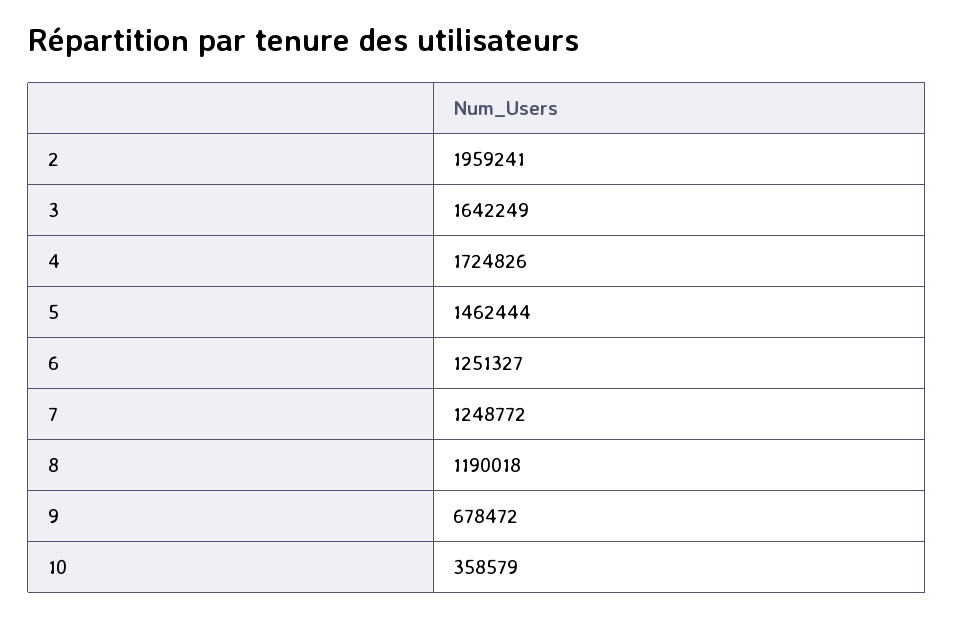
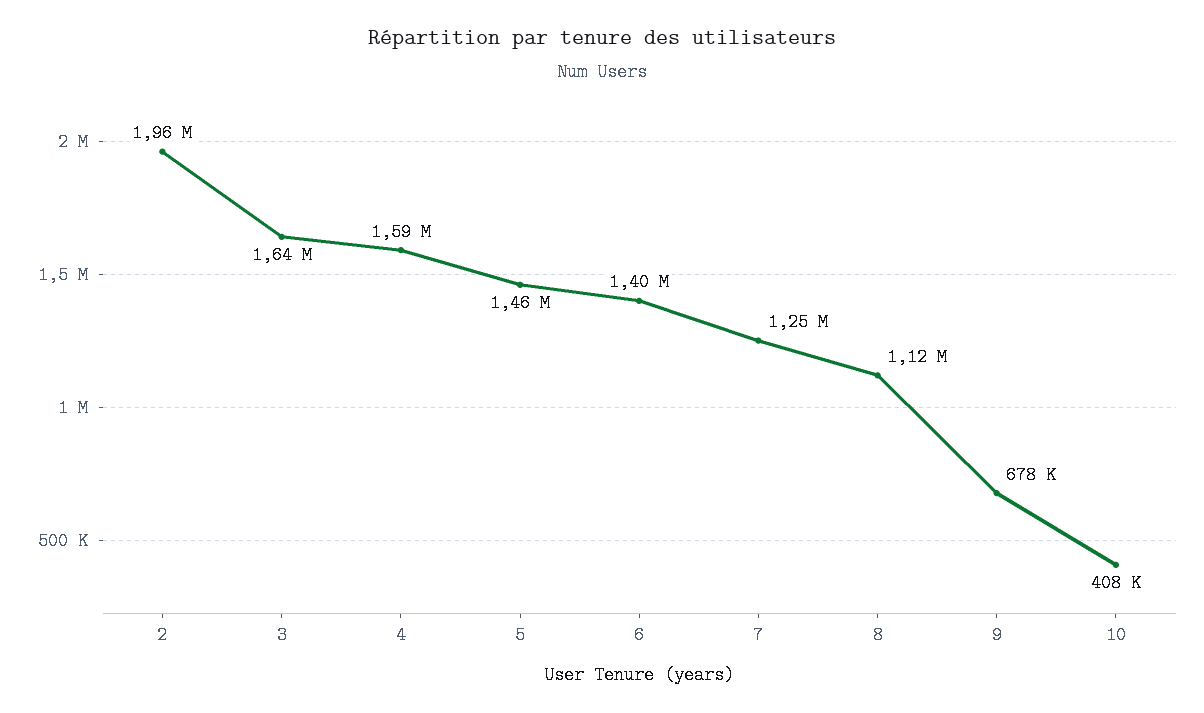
  {
    "2": 1959241,
    "3": 1642249,
-   "4": 1724826,
+   "4": 1590000,
    "5": 1462444,
-   "6": 1251327,
+   "6": 1400000,
    "7": 1248772,
-   "8": 1190018,
+   "8": 1120000,
    "9": 678472,
-   "10": 358579
+   "10": 408000
  }

